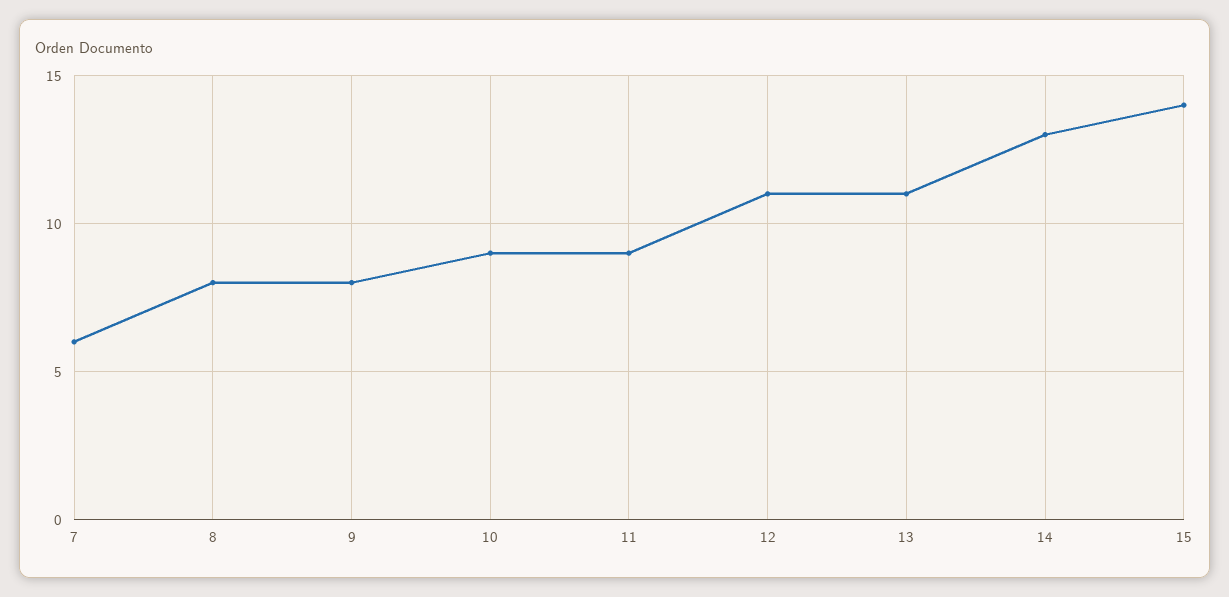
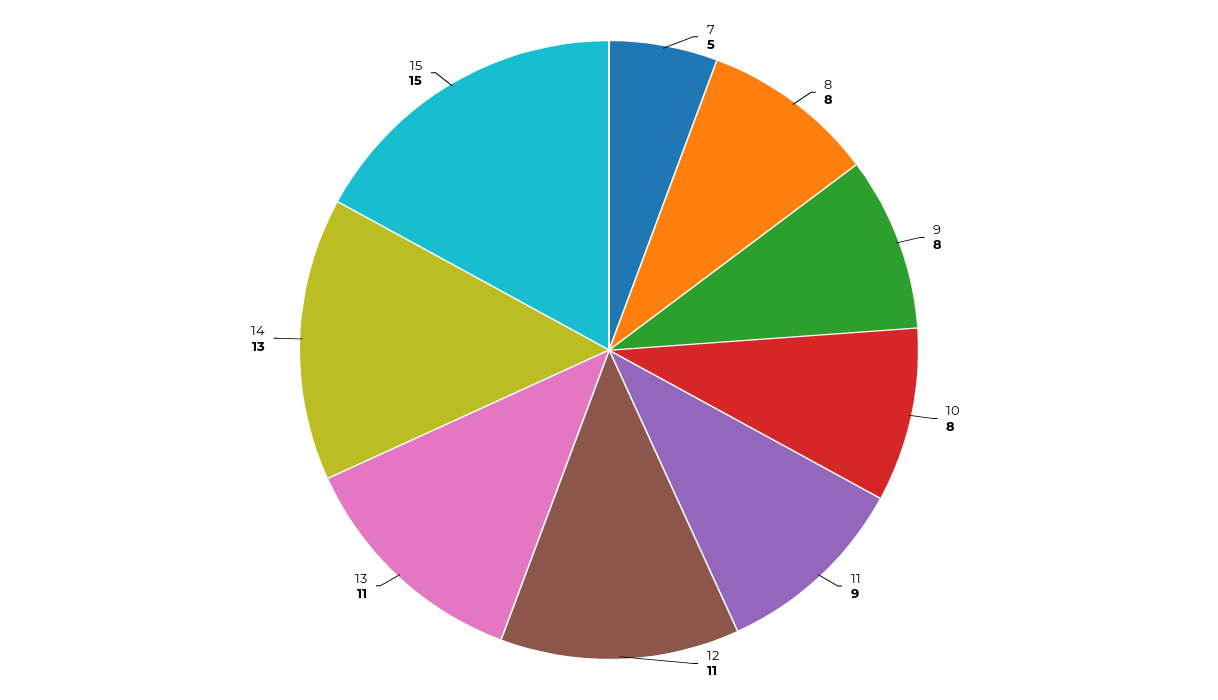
  {
-   "7": 6,
+   "7": 5,
    "8": 8,
    "9": 8,
-   "10": 9,
+   "10": 8,
    "11": 9,
    "12": 11,
    "13": 11,
    "14": 13,
-   "15": 14
+   "15": 15
  }

